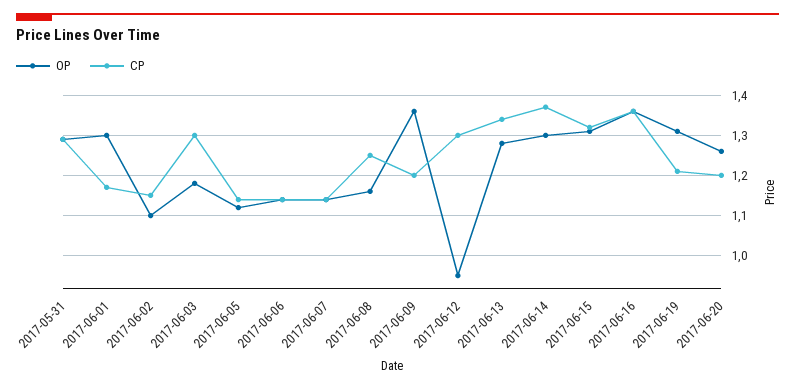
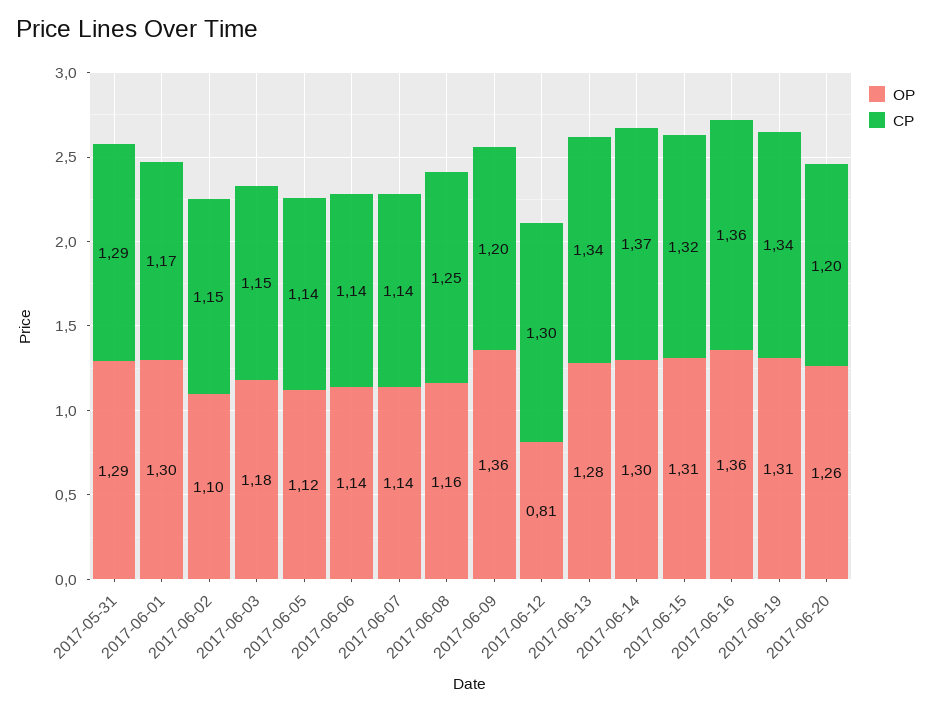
  {
    "OP": {
      "2017-05-31": 1.29,
      "2017-06-01": 1.3,
      "2017-06-02": 1.1,
      "2017-06-03": 1.18,
      "2017-06-05": 1.12,
      "2017-06-06": 1.14,
      "2017-06-07": 1.14,
      "2017-06-08": 1.16,
      "2017-06-09": 1.36,
-     "2017-06-12": 0.95,
+     "2017-06-12": 0.81,
      "2017-06-13": 1.28,
      "2017-06-14": 1.3,
      "2017-06-15": 1.31,
      "2017-06-16": 1.36,
      "2017-06-19": 1.31,
      "2017-06-20": 1.26
    },
    "CP": {
      "2017-05-31": 1.29,
      "2017-06-01": 1.17,
      "2017-06-02": 1.15,
-     "2017-06-03": 1.3,
+     "2017-06-03": 1.15,
      "2017-06-05": 1.14,
      "2017-06-06": 1.14,
      "2017-06-07": 1.14,
      "2017-06-08": 1.25,
      "2017-06-09": 1.2,
      "2017-06-12": 1.3,
      "2017-06-13": 1.34,
      "2017-06-14": 1.37,
      "2017-06-15": 1.32,
      "2017-06-16": 1.36,
-     "2017-06-19": 1.2,
+     "2017-06-19": 1.34,
      "2017-06-20": 1.2
    }
  }

